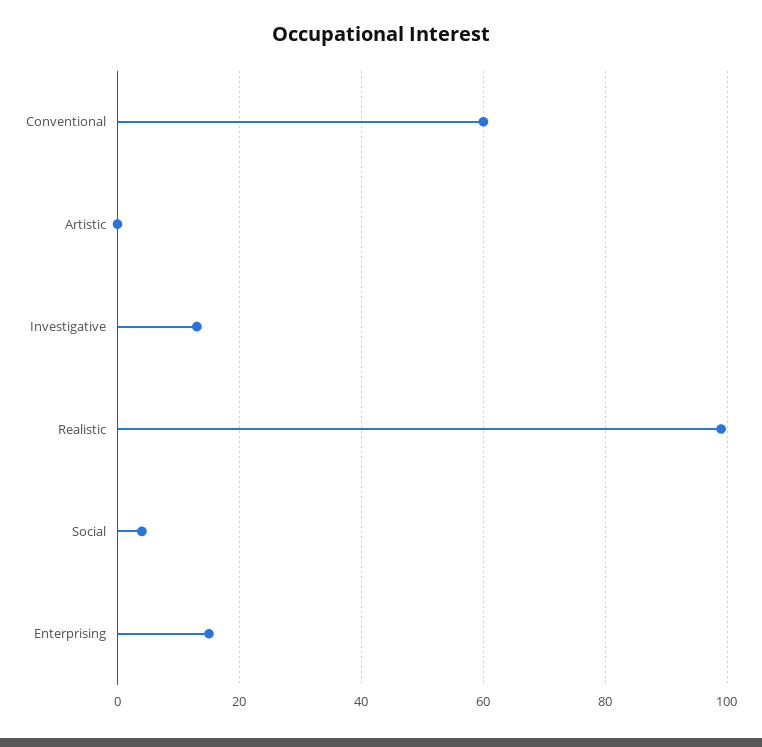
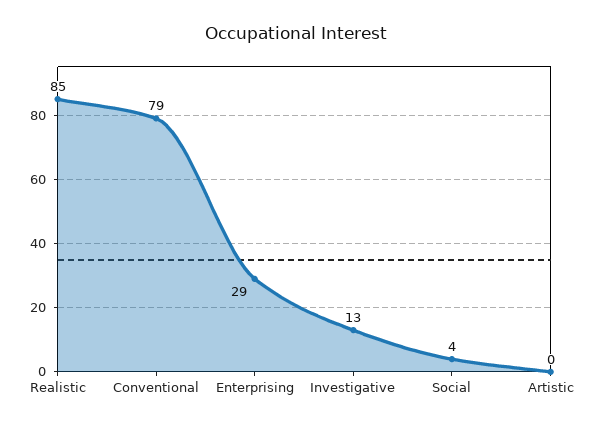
  {
-   "Conventional": 60,
+   "Conventional": 79,
    "Artistic": 0,
    "Investigative": 13,
-   "Realistic": 100,
+   "Realistic": 85,
    "Social": 4,
-   "Enterprising": 15
+   "Enterprising": 29
  }

